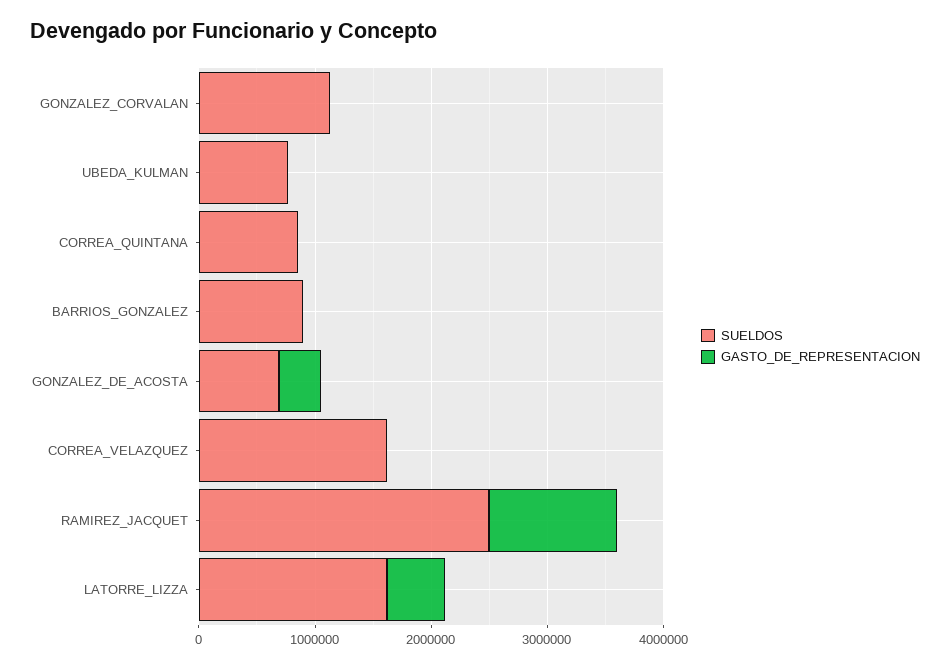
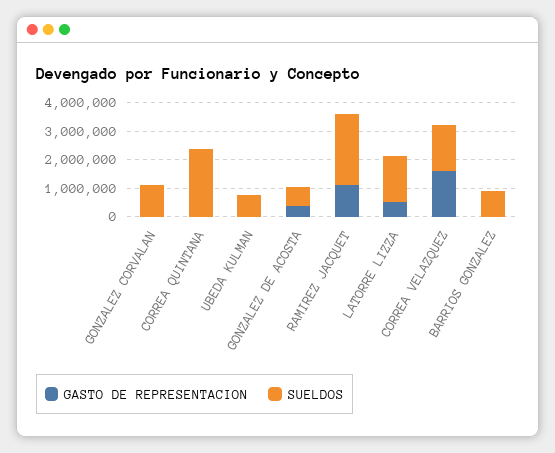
  {
    "SUELDOS": {
      "GONZALEZ_CORVALAN": 1200000,
      "UBEDA_KULMAN": 800000,
-     "CORREA_QUINTANA": 800000,
+     "CORREA_QUINTANA": 2500000,
      "BARRIOS_GONZALEZ": 1000000,
      "GONZALEZ_DE_ACOSTA": 600000,
      "CORREA_VELAZQUEZ": 1600000,
      "RAMIREZ_JACQUET": 2600000,
      "LATORRE_LIZZA": 1600000
    },
    "GASTO_DE_REPRESENTACION": {
      "GONZALEZ_CORVALAN": 0,
      "UBEDA_KULMAN": 0,
      "CORREA_QUINTANA": 0,
      "BARRIOS_GONZALEZ": 0,
      "GONZALEZ_DE_ACOSTA": 400000,
-     "CORREA_VELAZQUEZ": 0,
+     "CORREA_VELAZQUEZ": 1500000,
      "RAMIREZ_JACQUET": 1200000,
      "LATORRE_LIZZA": 600000
    }
  }

